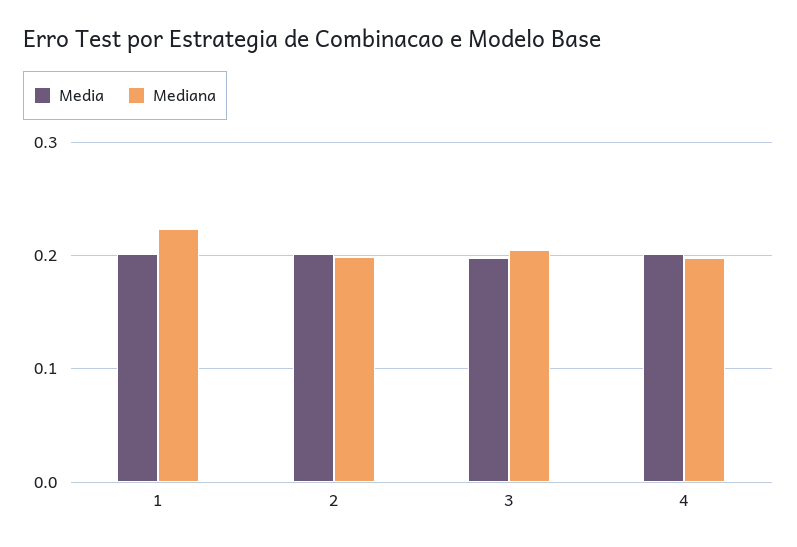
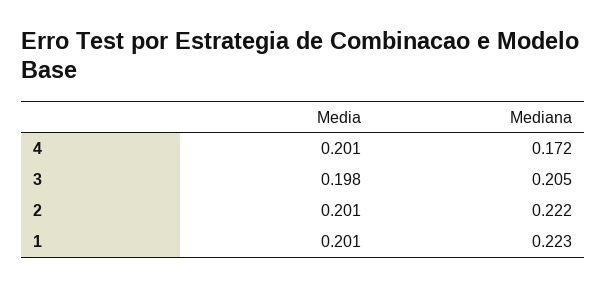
  {
    "Media": {
      "1": 0.201,
      "2": 0.201,
      "3": 0.198,
      "4": 0.201
    },
    "Mediana": {
      "1": 0.223,
-     "2": 0.2,
+     "2": 0.222,
      "3": 0.205,
-     "4": 0.2
+     "4": 0.172
    }
  }

